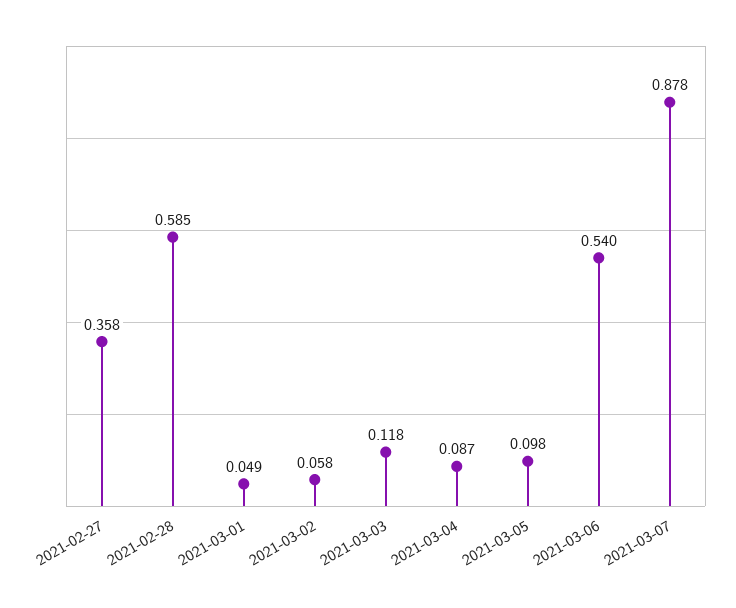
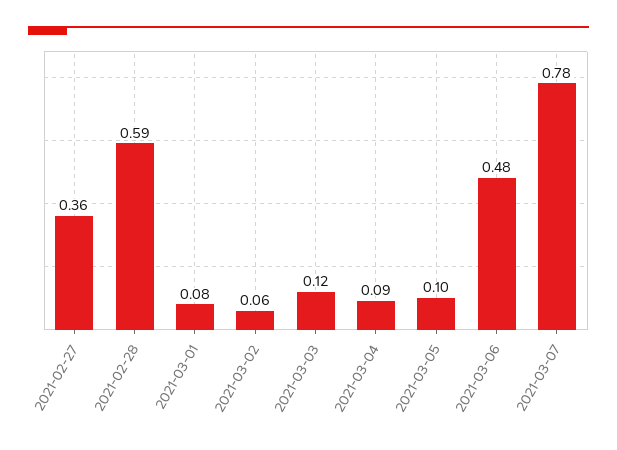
  {
    "2021-02-27": 0.358,
    "2021-02-28": 0.585,
-   "2021-03-01": 0.049,
+   "2021-03-01": 0.08,
    "2021-03-02": 0.058,
    "2021-03-03": 0.118,
    "2021-03-04": 0.087,
    "2021-03-05": 0.098,
-   "2021-03-06": 0.54,
+   "2021-03-06": 0.48,
-   "2021-03-07": 0.878
+   "2021-03-07": 0.78
  }

